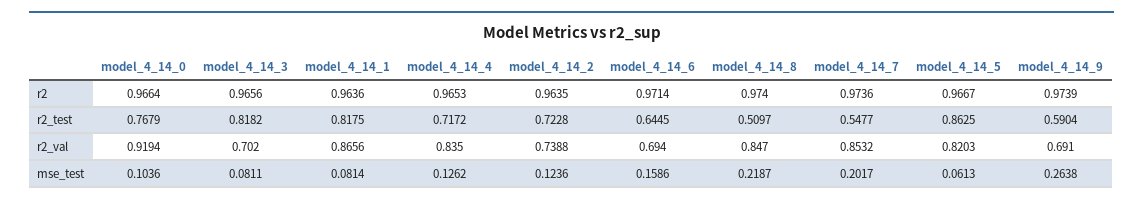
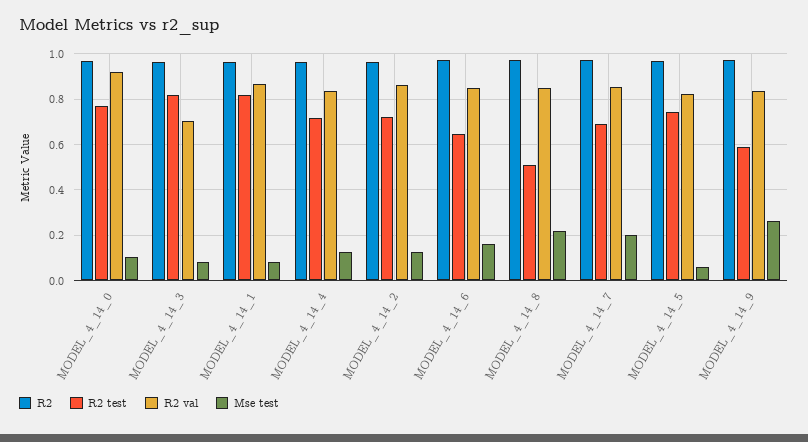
  {
    "r2": {
      "model_4_14_0": 0.9664,
      "model_4_14_3": 0.9656,
      "model_4_14_1": 0.9636,
      "model_4_14_4": 0.9653,
      "model_4_14_2": 0.9635,
      "model_4_14_6": 0.9714,
      "model_4_14_8": 0.974,
      "model_4_14_7": 0.9736,
      "model_4_14_5": 0.9667,
      "model_4_14_9": 0.9739
    },
    "r2_test": {
      "model_4_14_0": 0.7679,
      "model_4_14_3": 0.8182,
      "model_4_14_1": 0.8175,
      "model_4_14_4": 0.7172,
      "model_4_14_2": 0.7228,
      "model_4_14_6": 0.6445,
      "model_4_14_8": 0.5097,
-     "model_4_14_7": 0.5477,
+     "model_4_14_7": 0.7,
-     "model_4_14_5": 0.8625,
+     "model_4_14_5": 0.75,
      "model_4_14_9": 0.5904
    },
    "r2_val": {
      "model_4_14_0": 0.9194,
      "model_4_14_3": 0.702,
      "model_4_14_1": 0.8656,
      "model_4_14_4": 0.835,
-     "model_4_14_2": 0.7388,
+     "model_4_14_2": 0.85,
-     "model_4_14_6": 0.694,
+     "model_4_14_6": 0.85,
      "model_4_14_8": 0.847,
      "model_4_14_7": 0.8532,
      "model_4_14_5": 0.8203,
-     "model_4_14_9": 0.691
+     "model_4_14_9": 0.85
    },
    "mse_test": {
      "model_4_14_0": 0.1036,
      "model_4_14_3": 0.0811,
      "model_4_14_1": 0.0814,
      "model_4_14_4": 0.1262,
      "model_4_14_2": 0.1236,
      "model_4_14_6": 0.1586,
      "model_4_14_8": 0.2187,
      "model_4_14_7": 0.2017,
      "model_4_14_5": 0.0613,
      "model_4_14_9": 0.2638
    }
  }

